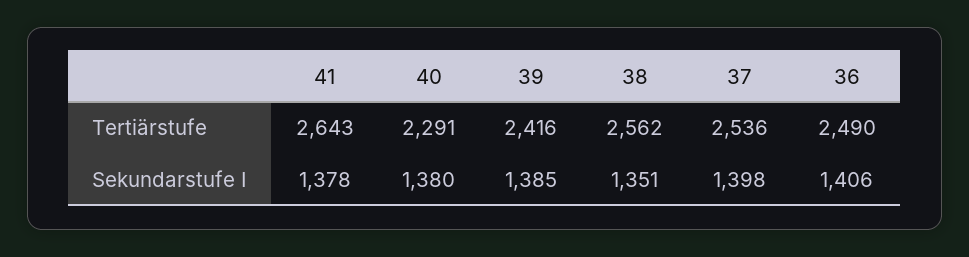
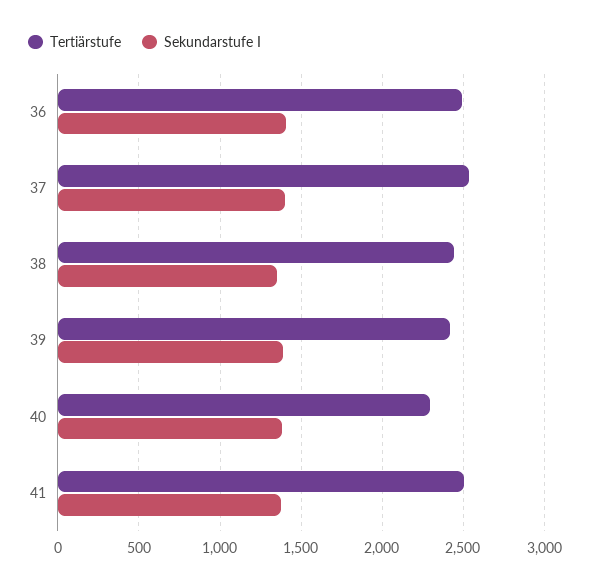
  {
    "Tertiärstufe": {
-     "41": 2643,
+     "41": 2500,
      "40": 2291,
      "39": 2416,
-     "38": 2562,
+     "38": 2450,
      "37": 2536,
      "36": 2490
    },
    "Sekundarstufe I": {
      "41": 1378,
      "40": 1380,
      "39": 1385,
      "38": 1351,
      "37": 1398,
      "36": 1406
    }
  }

